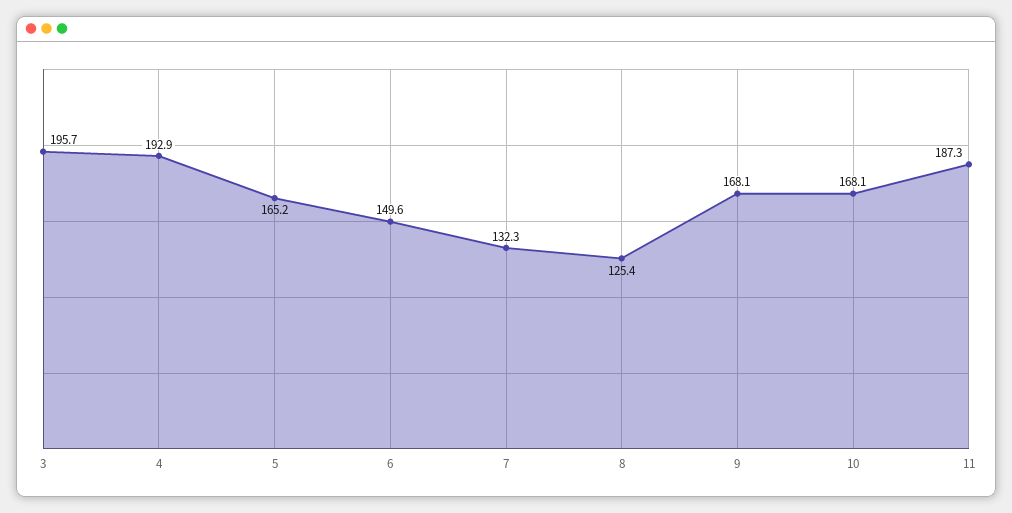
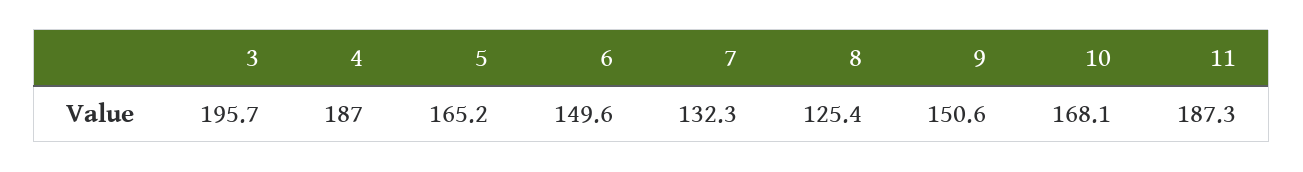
  {
    "3": 195.7,
-   "4": 192.9,
+   "4": 187,
    "5": 165.2,
    "6": 149.6,
    "7": 132.3,
    "8": 125.4,
-   "9": 168.1,
+   "9": 150.6,
    "10": 168.1,
    "11": 187.3
  }

